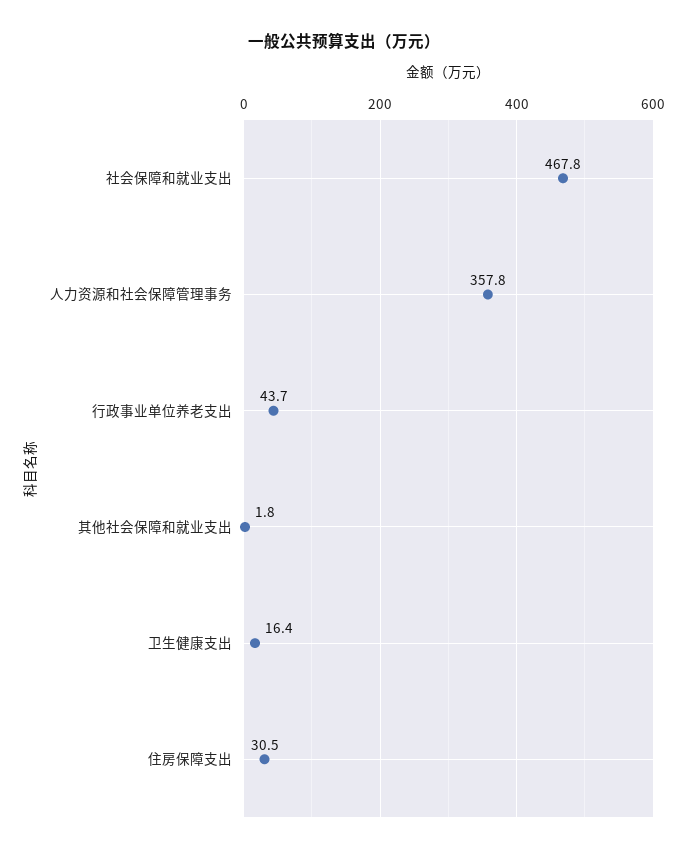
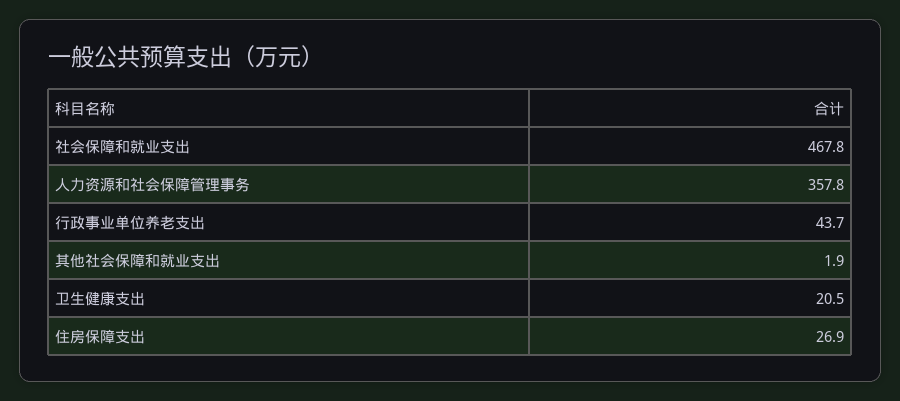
  {
    "社会保障和就业支出": 467.8,
    "人力资源和社会保障管理事务": 357.8,
    "行政事业单位养老支出": 43.7,
-   "其他社会保障和就业支出": 1.8,
+   "其他社会保障和就业支出": 1.9,
-   "卫生健康支出": 16.4,
+   "卫生健康支出": 20.5,
-   "住房保障支出": 30.5
+   "住房保障支出": 26.9
  }

